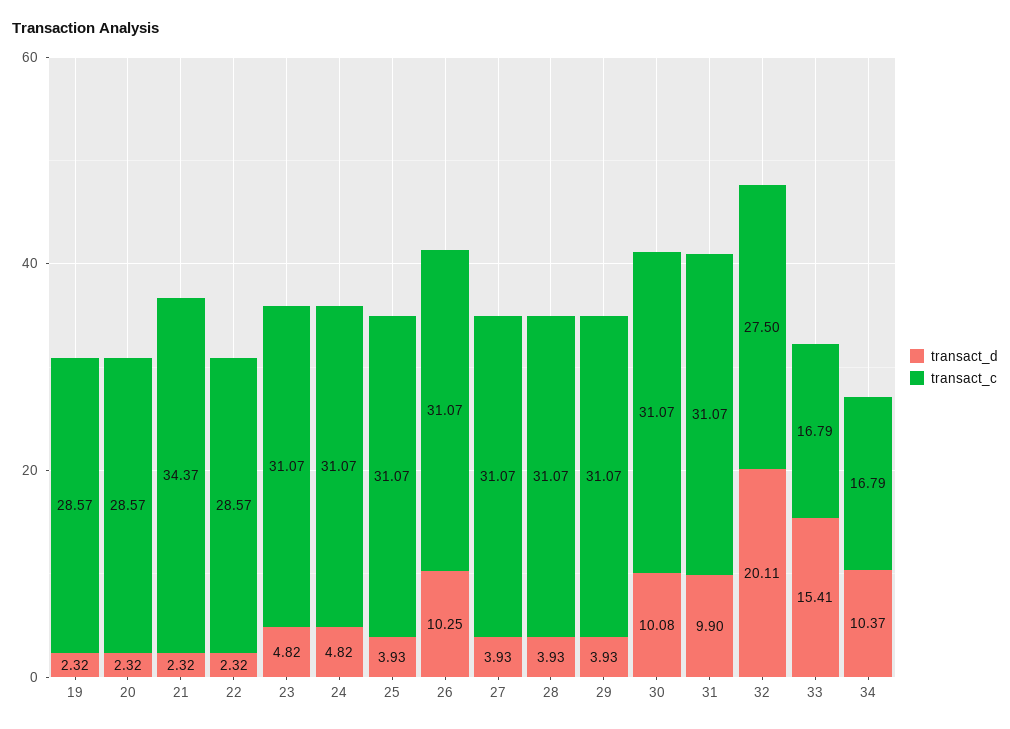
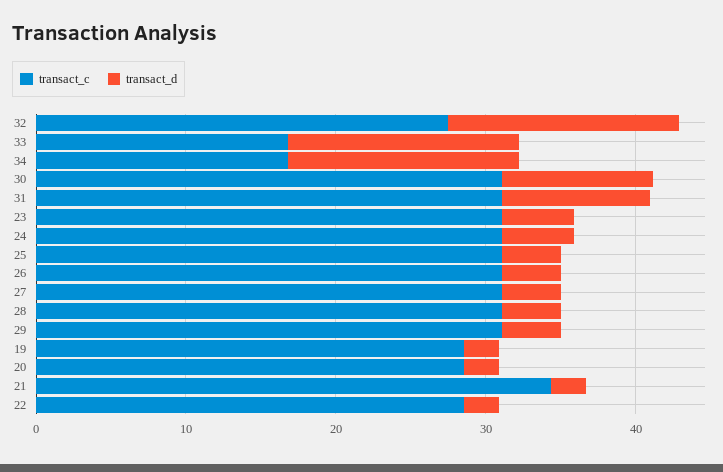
  {
    "transact_d": {
      "19": 2.32,
      "20": 2.32,
      "21": 2.32,
      "22": 2.32,
      "23": 4.82,
      "24": 4.82,
      "25": 3.93,
-     "26": 10.25,
+     "26": 4,
      "27": 3.93,
      "28": 3.93,
      "29": 3.93,
      "30": 10.08,
      "31": 9.9,
-     "32": 20.11,
+     "32": 16,
      "33": 15.41,
-     "34": 10.37
+     "34": 16
    },
    "transact_c": {
      "19": 28.57,
      "20": 28.57,
      "21": 34.37,
      "22": 28.57,
      "23": 31.07,
      "24": 31.07,
      "25": 31.07,
      "26": 31.07,
      "27": 31.07,
      "28": 31.07,
      "29": 31.07,
      "30": 31.07,
      "31": 31.07,
      "32": 27.5,
      "33": 16.79,
      "34": 16.79
    }
  }

